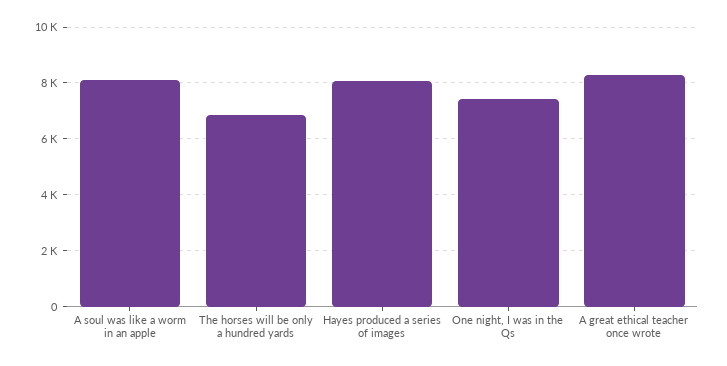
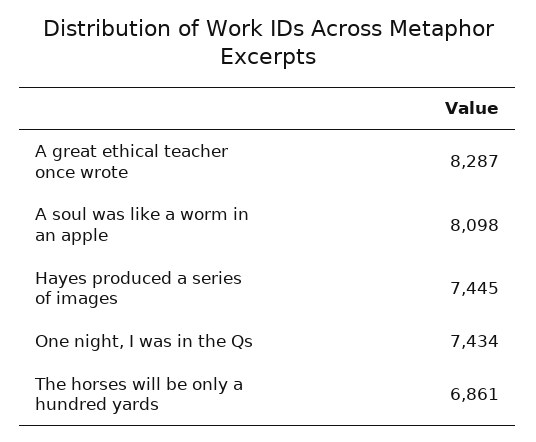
  {
    "A soul was like a worm in an apple": 8098,
    "The horses will be only a hundred yards": 6861,
-   "Hayes produced a series of images": 8000,
+   "Hayes produced a series of images": 7445,
    "One night, I was in the Qs": 7434,
    "A great ethical teacher once wrote": 8287
  }

